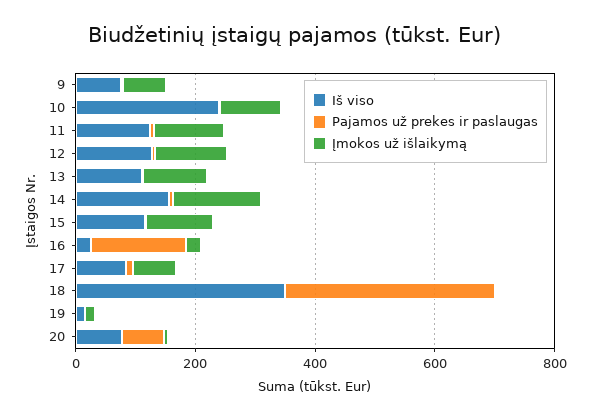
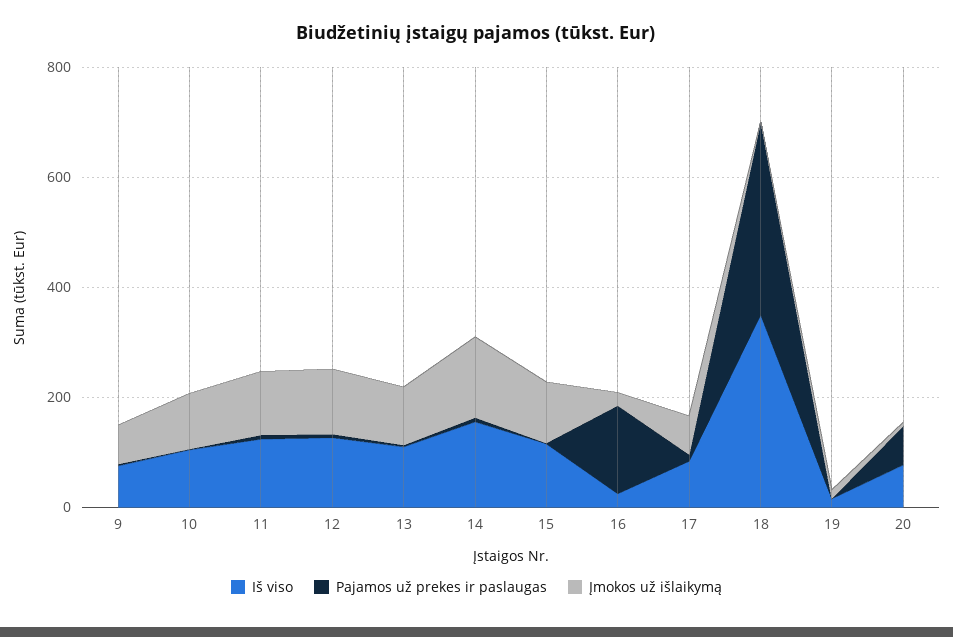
  {
    "Iš viso": {
      "9": 100,
-     "10": 250,
+     "10": 100,
      "11": 100,
      "12": 150,
      "13": 100,
      "14": 150,
      "15": 100,
      "16": 50,
      "17": 100,
      "18": 350,
      "19": 0,
      "20": 100
    },
    "Pajamos už prekes ir paslaugas": {
      "9": 0,
      "10": 0,
      "11": 0,
      "12": 0,
      "13": 0,
      "14": 0,
      "15": 0,
      "16": 150,
      "17": 0,
      "18": 350,
      "19": 0,
      "20": 50
    },
    "Įmokos už išlaikymą": {
      "9": 50,
      "10": 100,
      "11": 100,
      "12": 100,
      "13": 100,
      "14": 150,
      "15": 100,
      "16": 50,
      "17": 50,
      "18": 0,
      "19": 0,
      "20": 0
    }
  }

